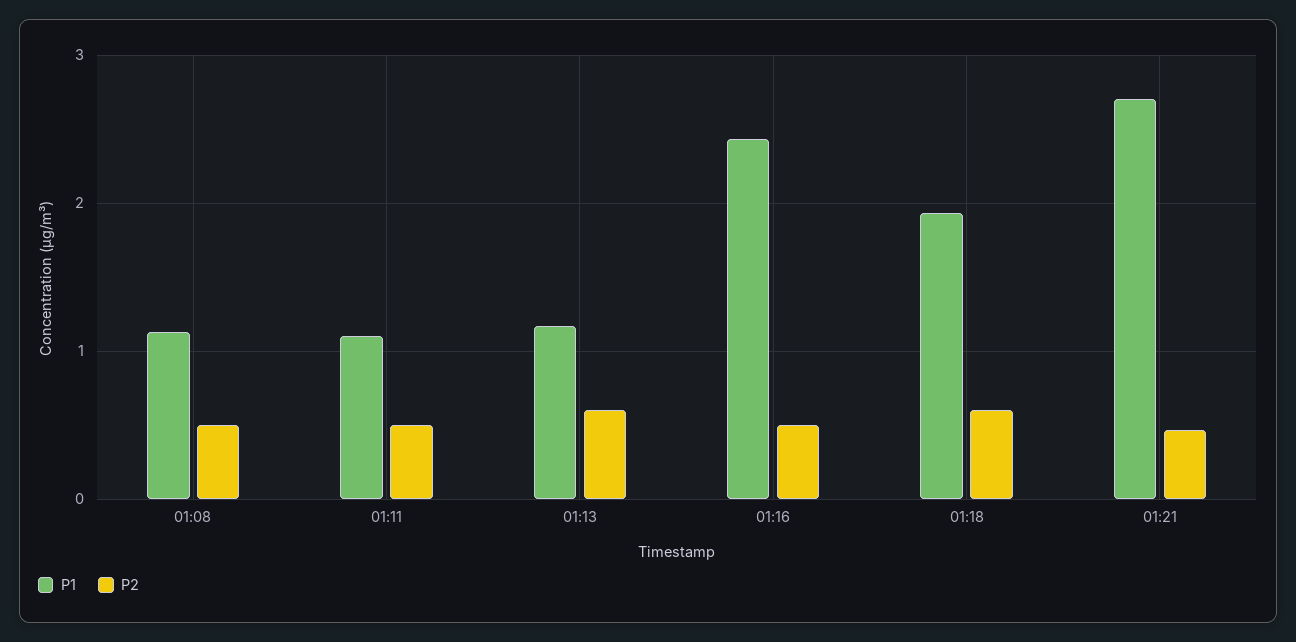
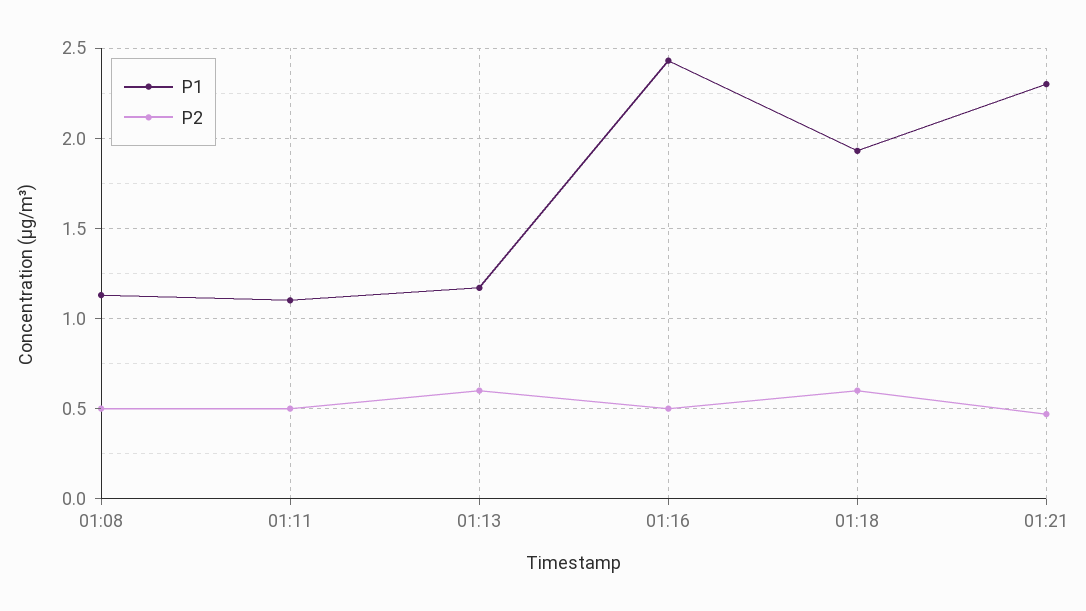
  {
    "P1": {
      "01:08": 1.15,
      "01:11": 1.1,
      "01:13": 1.15,
      "01:16": 2.45,
      "01:18": 1.95,
-     "01:21": 2.7
+     "01:21": 2.3
    },
    "P2": {
      "01:08": 0.5,
      "01:11": 0.5,
      "01:13": 0.6,
      "01:16": 0.5,
      "01:18": 0.6,
      "01:21": 0.45
    }
  }

